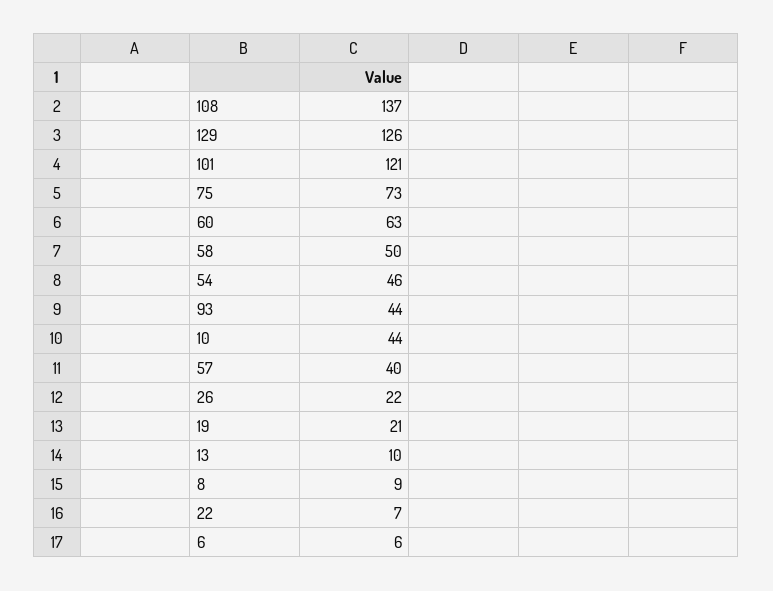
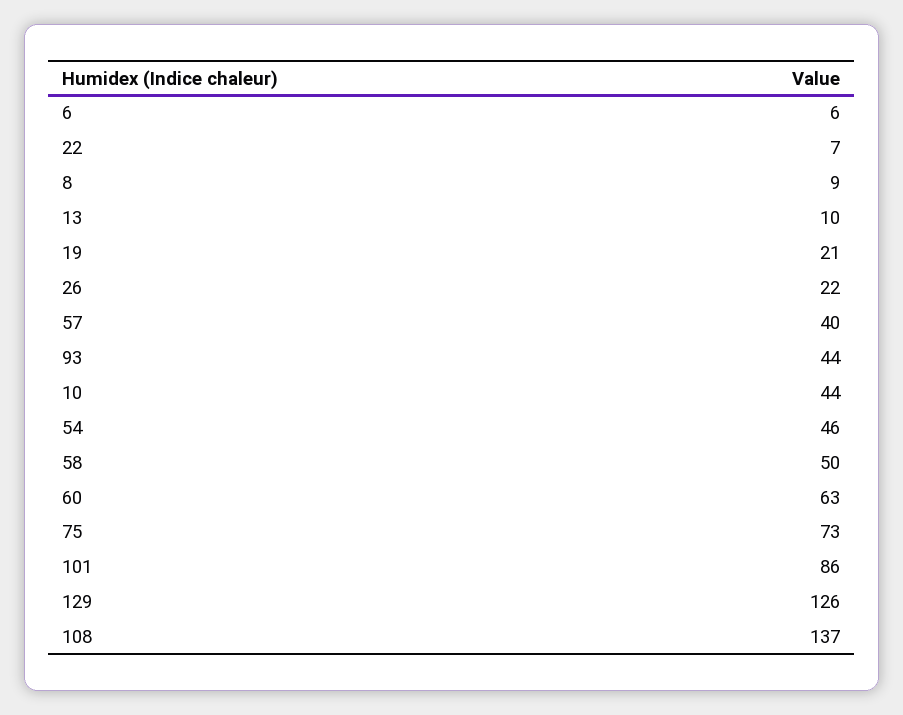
  {
    "108": 137,
    "129": 126,
-   "101": 121,
+   "101": 86,
    "75": 73,
    "60": 63,
    "58": 50,
    "54": 46,
    "93": 44,
    "10": 44,
    "57": 40,
    "26": 22,
    "19": 21,
    "13": 10,
    "8": 9,
    "22": 7,
    "6": 6
  }

